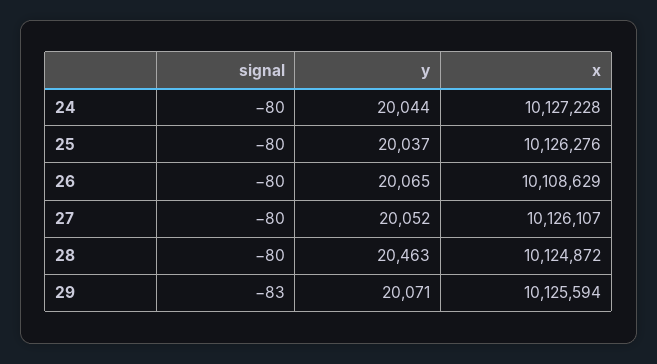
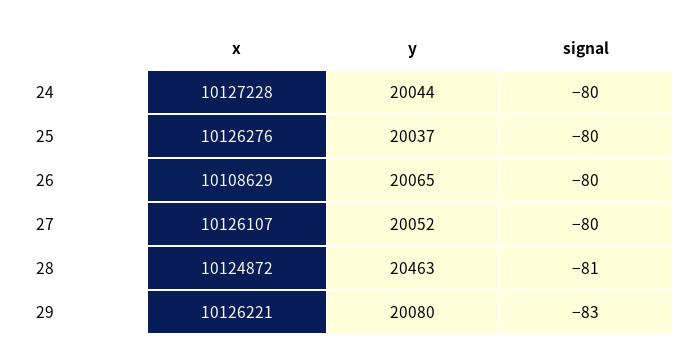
  {
    "signal": {
      "24": -80,
      "25": -80,
      "26": -80,
      "27": -80,
-     "28": -80,
+     "28": -81,
      "29": -83
    },
    "y": {
      "24": 20044,
      "25": 20037,
      "26": 20065,
      "27": 20052,
      "28": 20463,
-     "29": 20071
+     "29": 20080
    },
    "x": {
      "24": 10127228,
      "25": 10126276,
      "26": 10108629,
      "27": 10126107,
      "28": 10124872,
-     "29": 10125594
+     "29": 10126221
    }
  }

